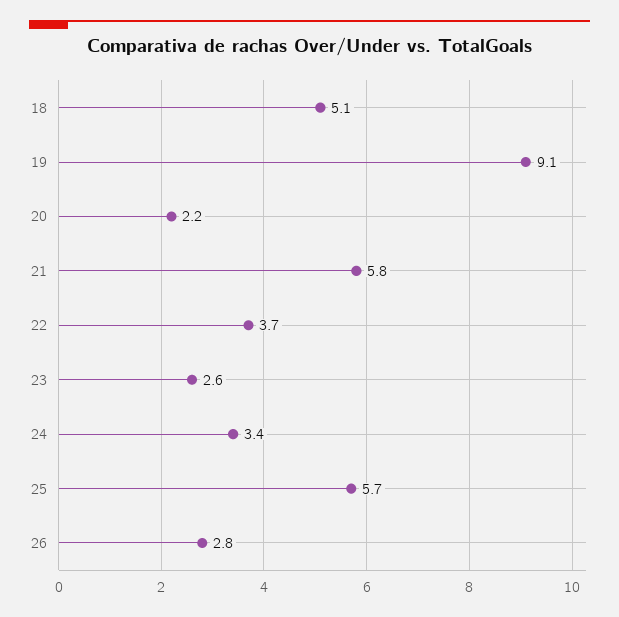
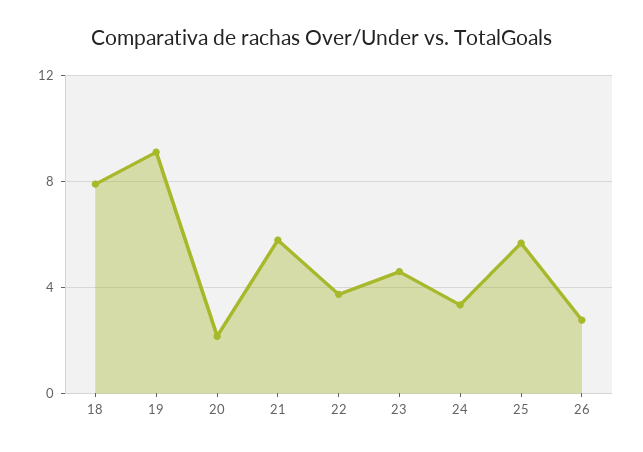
  {
-   "18": 5.1,
+   "18": 8,
    "19": 9.1,
    "20": 2.2,
    "21": 5.8,
    "22": 3.7,
-   "23": 2.6,
+   "23": 4.5,
    "24": 3.4,
    "25": 5.7,
    "26": 2.8
  }

